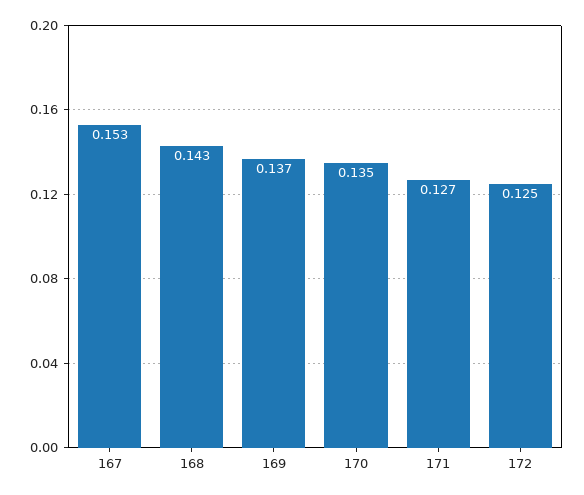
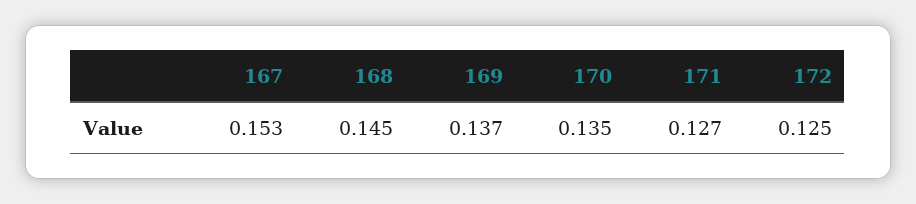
  {
    "167": 0.153,
-   "168": 0.143,
+   "168": 0.145,
    "169": 0.137,
    "170": 0.135,
    "171": 0.127,
    "172": 0.125
  }

